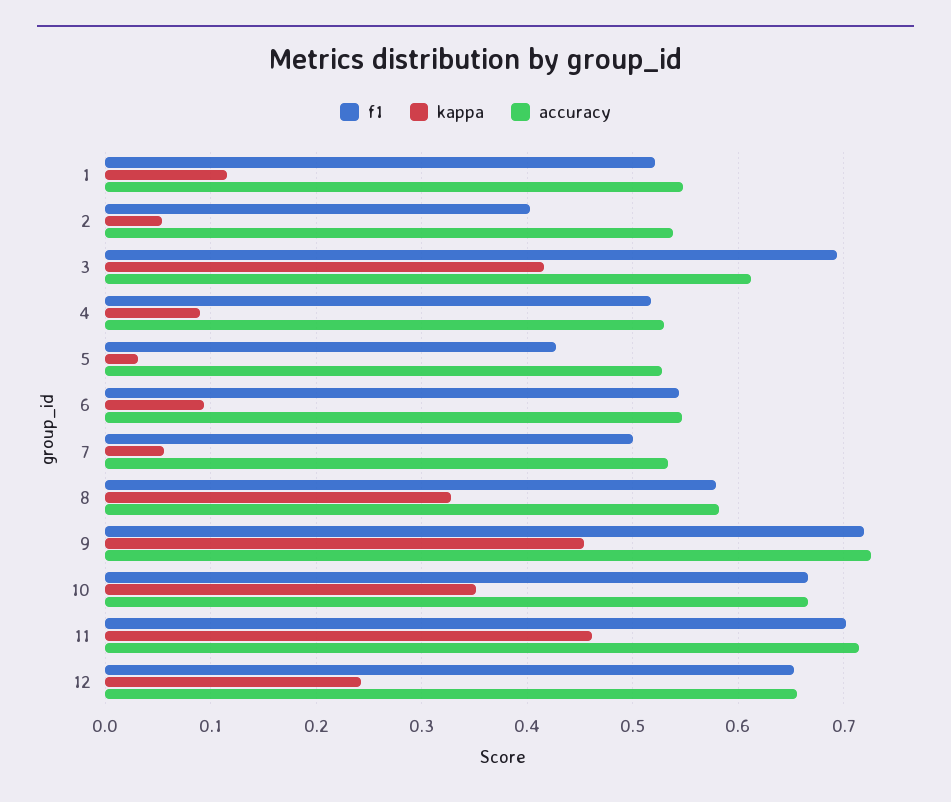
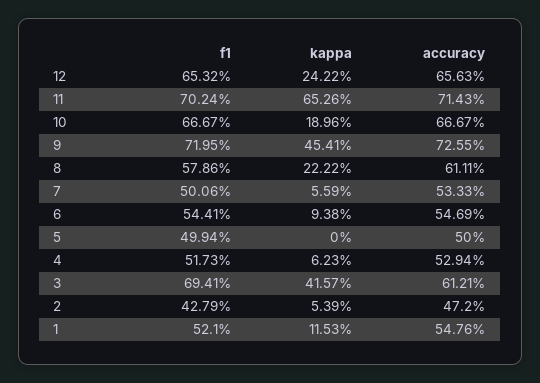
  {
    "f1": {
      "1": 0.521,
-     "2": 0.4,
+     "2": 0.4279,
      "3": 0.6941,
      "4": 0.5173,
-     "5": 0.43,
+     "5": 0.4994,
      "6": 0.5441,
      "7": 0.5006,
      "8": 0.5786,
      "9": 0.7195,
      "10": 0.6667,
      "11": 0.7024,
      "12": 0.6532
    },
    "kappa": {
      "1": 0.1153,
      "2": 0.0539,
      "3": 0.4157,
-     "4": 0.09,
+     "4": 0.0623,
-     "5": 0.03,
+     "5": 0,
      "6": 0.0938,
      "7": 0.0559,
-     "8": 0.33,
+     "8": 0.2222,
      "9": 0.4541,
-     "10": 0.35,
+     "10": 0.1896,
-     "11": 0.46,
+     "11": 0.6526,
      "12": 0.2422
    },
    "accuracy": {
      "1": 0.5476,
-     "2": 0.54,
+     "2": 0.472,
      "3": 0.6121,
      "4": 0.5294,
-     "5": 0.53,
+     "5": 0.5,
      "6": 0.5469,
      "7": 0.5333,
-     "8": 0.58,
+     "8": 0.6111,
      "9": 0.7255,
      "10": 0.6667,
      "11": 0.7143,
      "12": 0.6563
    }
  }

